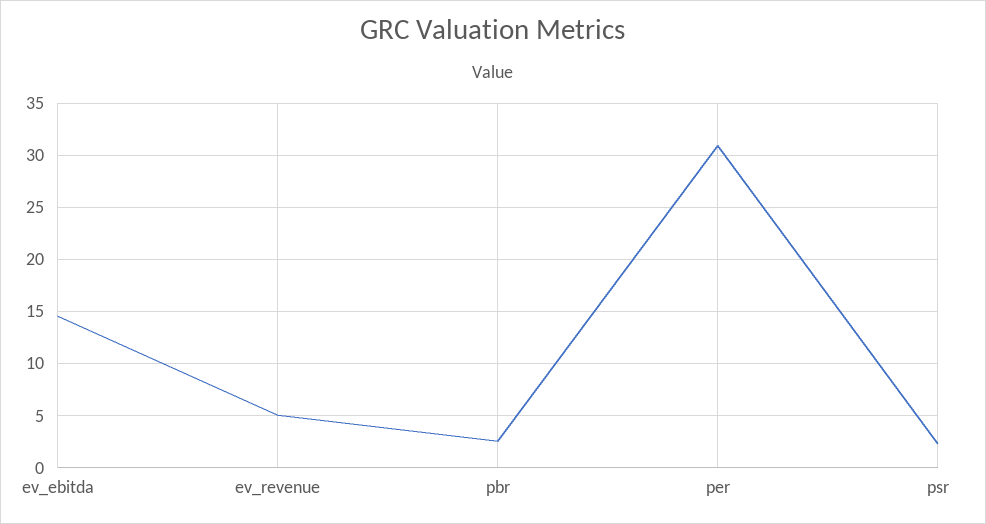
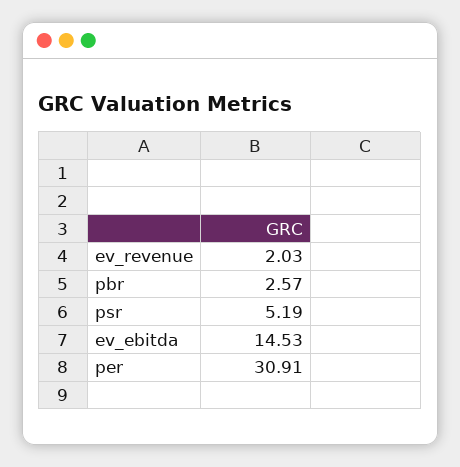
  {
    "ev_ebitda": 14.53,
-   "ev_revenue": 5,
+   "ev_revenue": 2.03,
    "pbr": 2.57,
    "per": 30.91,
-   "psr": 2
+   "psr": 5.19
  }

